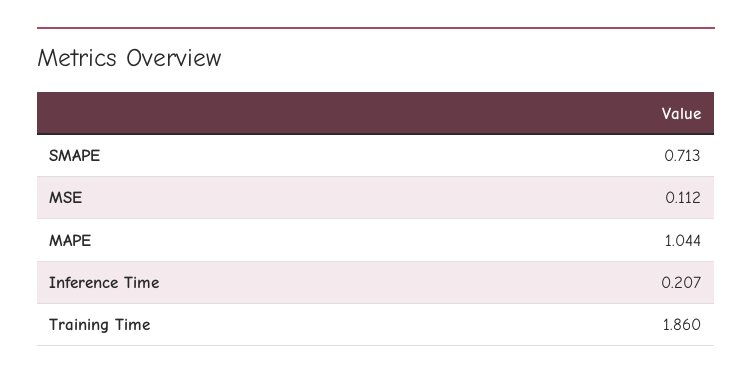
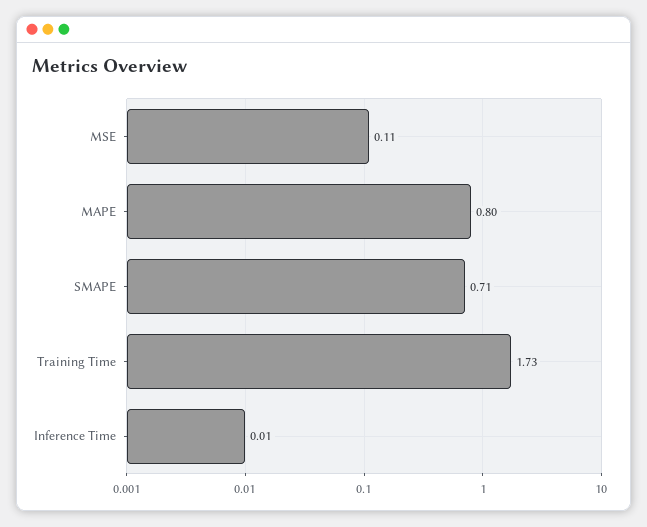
  {
    "SMAPE": 0.713,
    "MSE": 0.112,
-   "MAPE": 1.044,
+   "MAPE": 0.8,
-   "Inference Time": 0.207,
+   "Inference Time": 0.01,
-   "Training Time": 1.86
+   "Training Time": 1.73
  }

